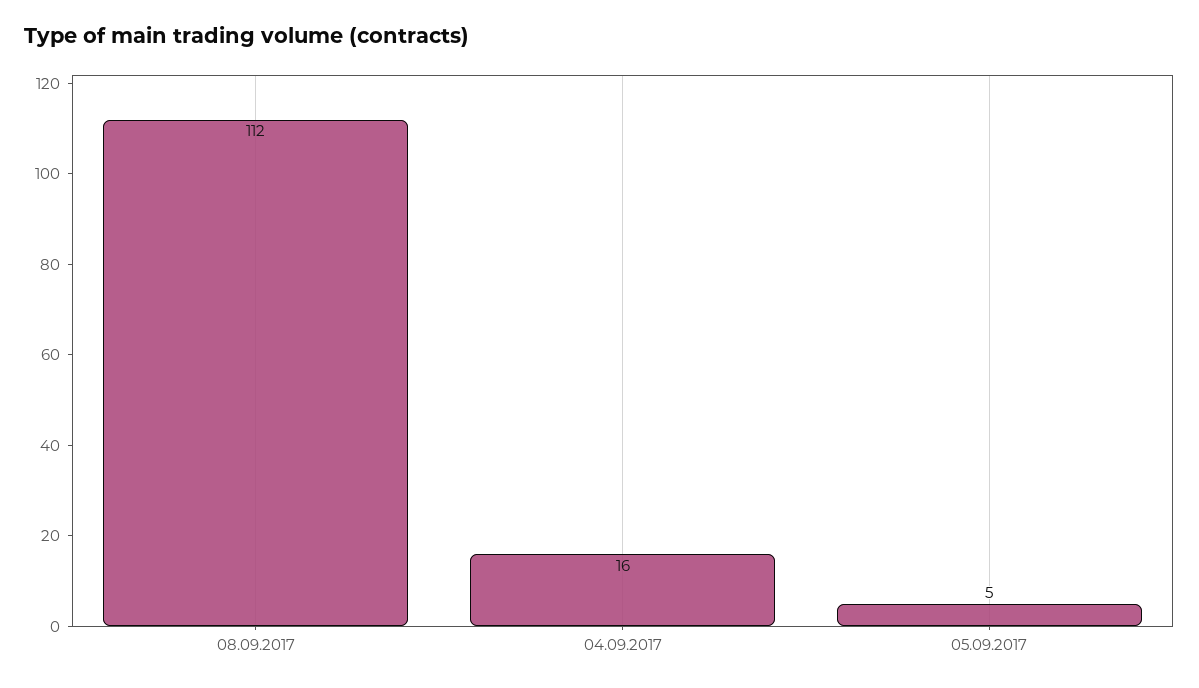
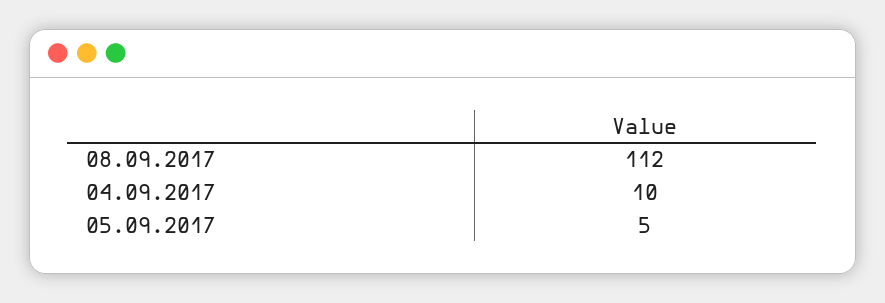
  {
    "08.09.2017": 112,
-   "04.09.2017": 16,
+   "04.09.2017": 10,
    "05.09.2017": 5
  }

